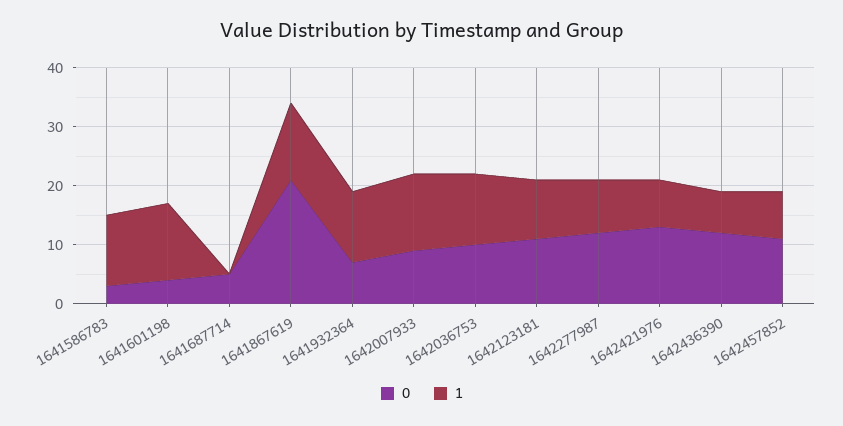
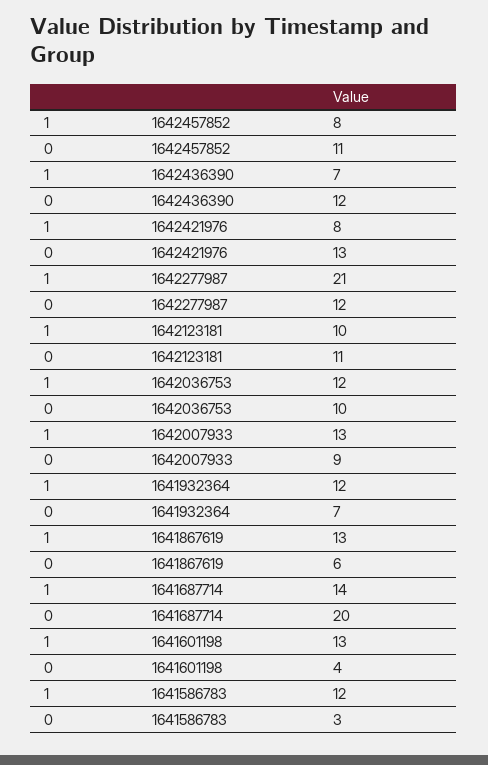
  {
    "0": {
      "1641586783": 3,
      "1641601198": 4,
-     "1641687714": 5,
+     "1641687714": 20,
-     "1641867619": 20,
+     "1641867619": 6,
      "1641932364": 7,
      "1642007933": 9,
      "1642036753": 10,
      "1642123181": 11,
      "1642277987": 12,
      "1642421976": 13,
      "1642436390": 12,
      "1642457852": 11
    },
    "1": {
      "1641586783": 12,
      "1641601198": 13,
-     "1641687714": 0,
+     "1641687714": 14,
      "1641867619": 13,
      "1641932364": 12,
      "1642007933": 13,
      "1642036753": 12,
      "1642123181": 10,
-     "1642277987": 10,
+     "1642277987": 21,
      "1642421976": 8,
      "1642436390": 7,
      "1642457852": 8
    }
  }

